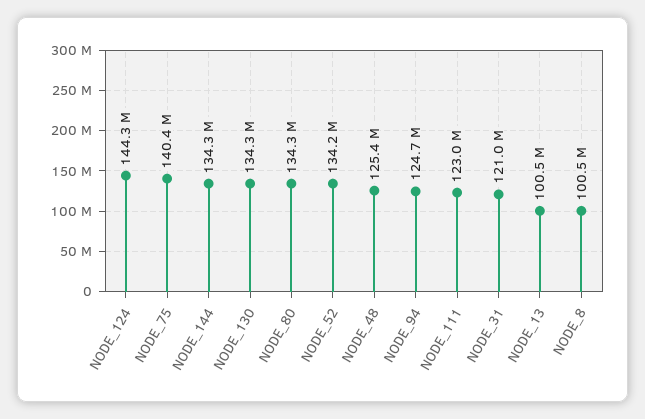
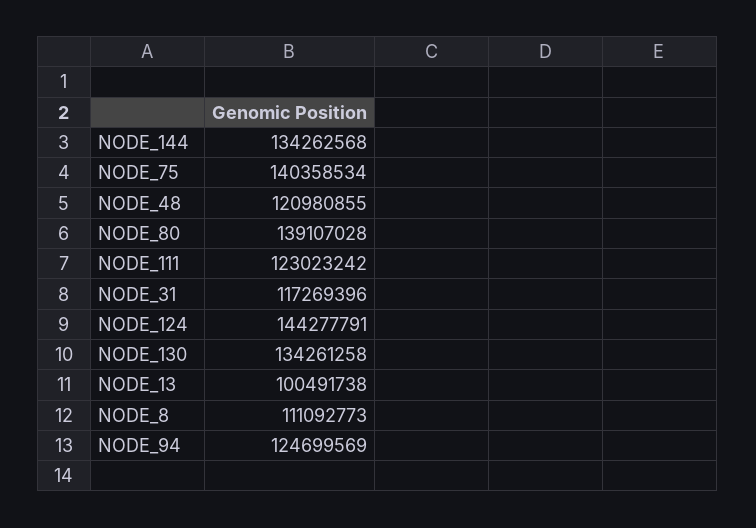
  {
    "NODE_124": 144277791,
    "NODE_75": 140358534,
    "NODE_144": 134262568,
    "NODE_130": 134261258,
-   "NODE_80": 134300000,
+   "NODE_80": 139107028,
-   "NODE_52": 134200000,
-   "NODE_48": 125400000,
+   "NODE_48": 120980855,
    "NODE_94": 124699569,
    "NODE_111": 123023242,
-   "NODE_31": 121000000,
+   "NODE_31": 117269396,
    "NODE_13": 100491738,
-   "NODE_8": 100500000
+   "NODE_8": 111092773
  }

